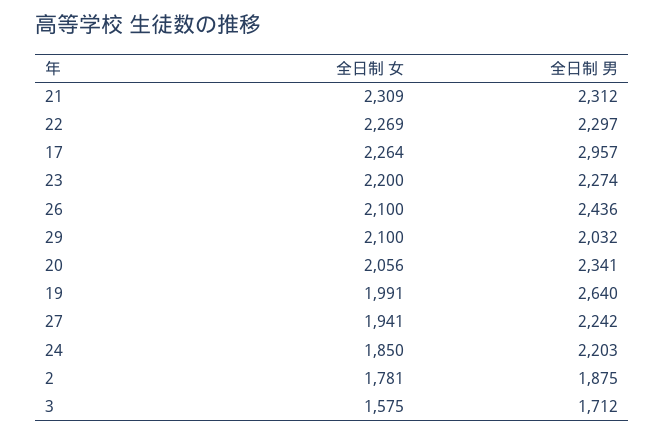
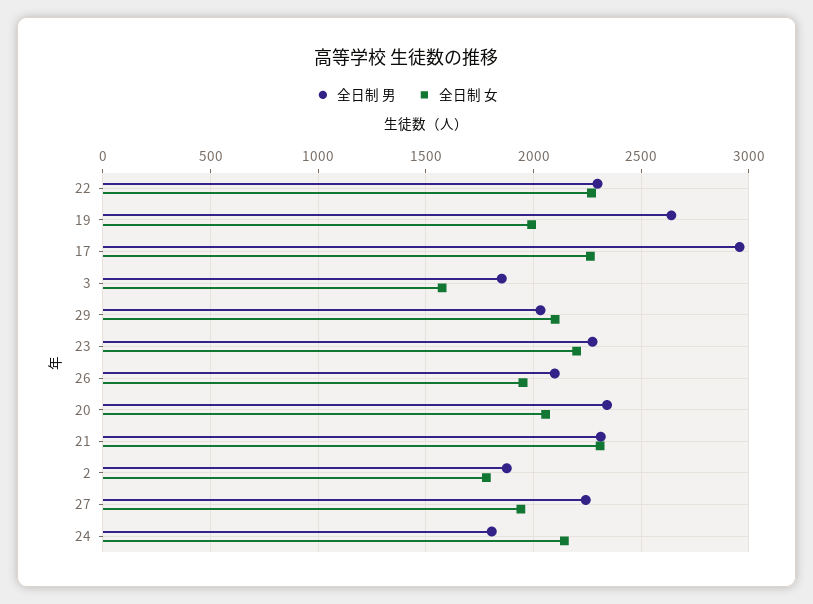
  {
    "全日制 女": {
      "21": 2309,
      "22": 2269,
      "17": 2264,
      "23": 2200,
-     "26": 2100,
+     "26": 1950,
      "29": 2100,
      "20": 2056,
      "19": 1991,
      "27": 1941,
-     "24": 1850,
+     "24": 2150,
      "2": 1781,
      "3": 1575
    },
    "全日制 男": {
      "21": 2312,
      "22": 2297,
      "17": 2957,
      "23": 2274,
-     "26": 2436,
+     "26": 2100,
      "29": 2032,
      "20": 2341,
      "19": 2640,
      "27": 2242,
-     "24": 2203,
+     "24": 1800,
      "2": 1875,
-     "3": 1712
+     "3": 1850
    }
  }

